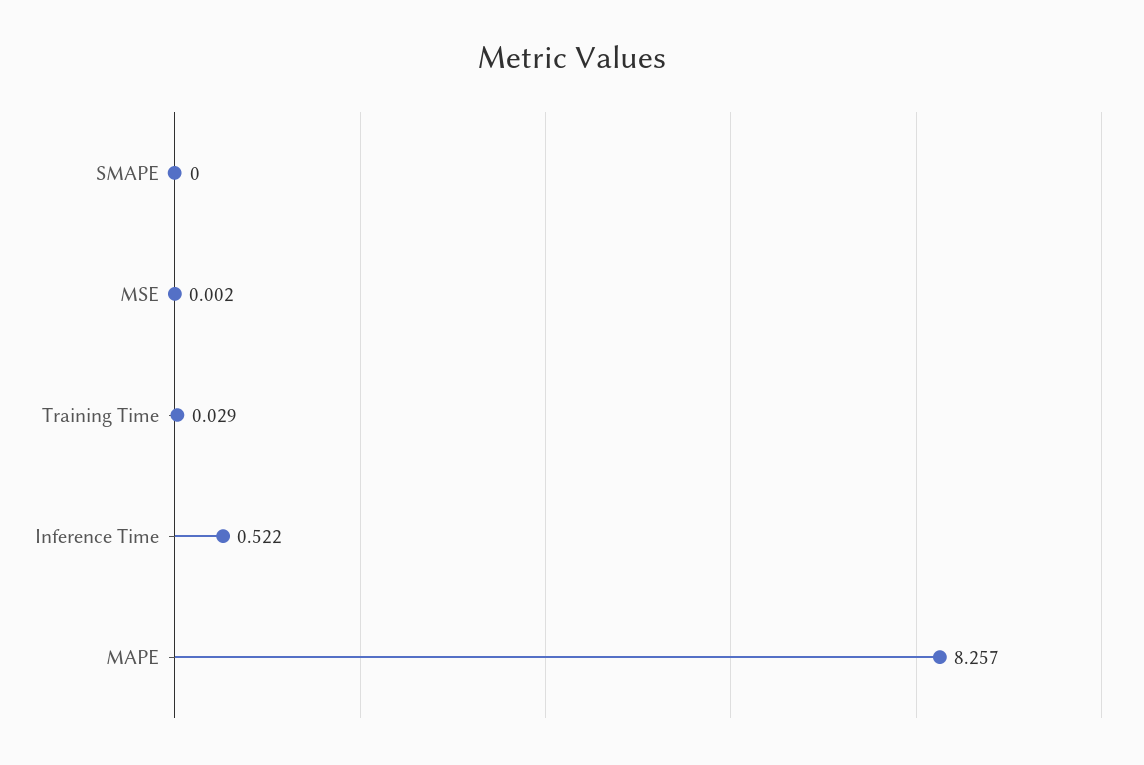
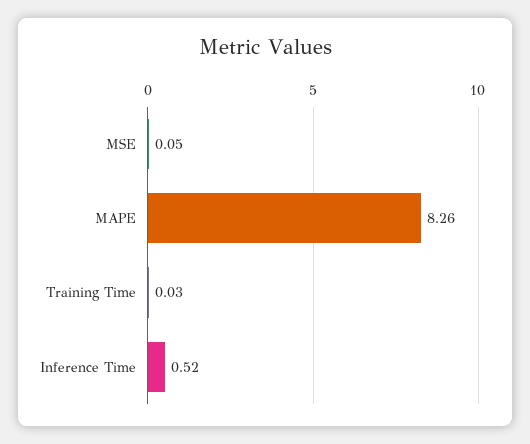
  {
-   "SMAPE": 0,
-   "MSE": 0.002,
+   "MSE": 0.05,
    "Training Time": 0.029,
    "Inference Time": 0.522,
    "MAPE": 8.257
  }

